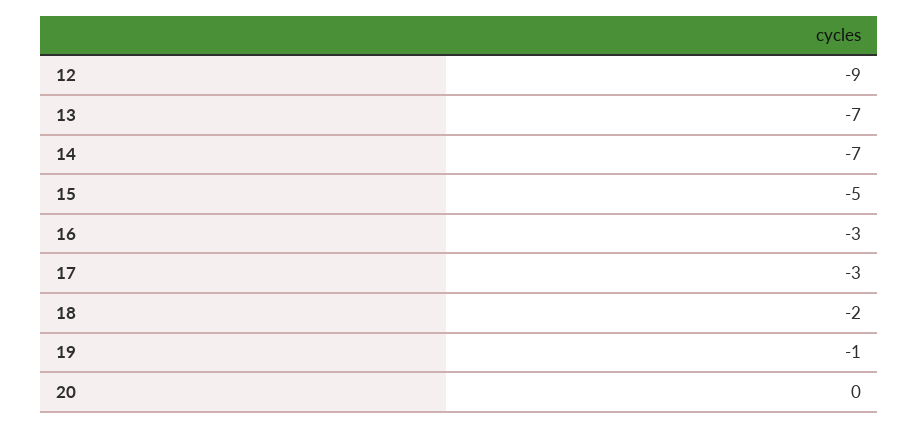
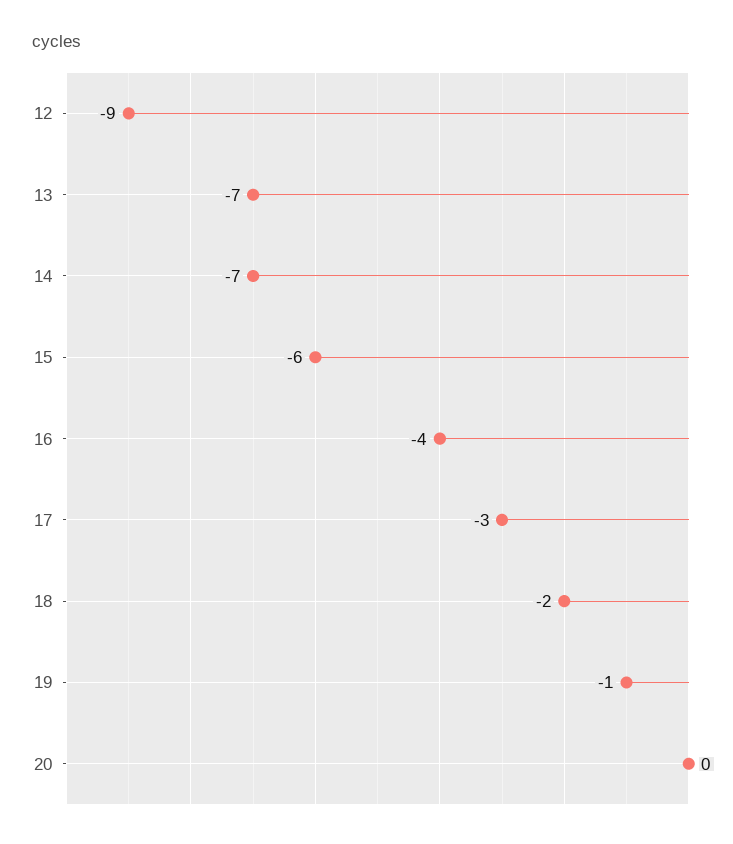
  {
    "12": -9,
    "13": -7,
    "14": -7,
-   "15": -5,
+   "15": -6,
-   "16": -3,
+   "16": -4,
    "17": -3,
    "18": -2,
    "19": -1,
    "20": 0
  }

